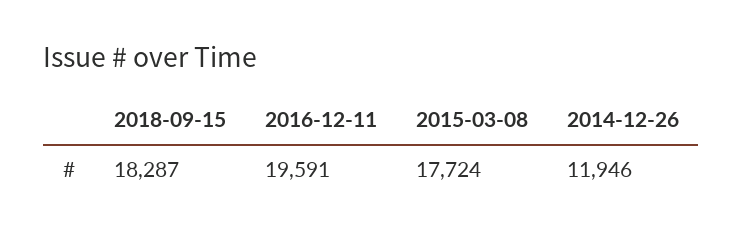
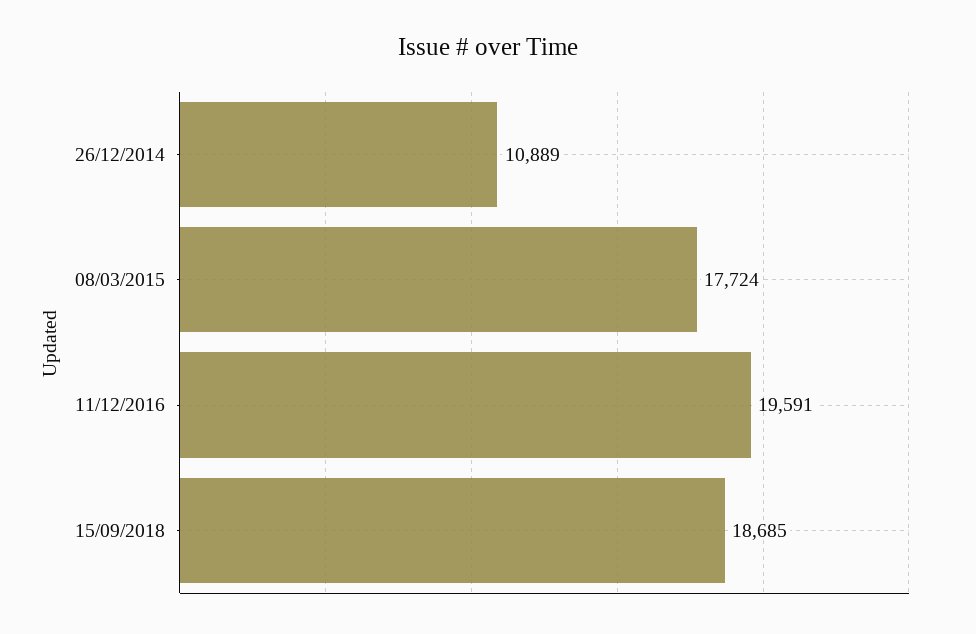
  {
-   "2018-09-15": 18287,
+   "2018-09-15": 18685,
    "2016-12-11": 19591,
    "2015-03-08": 17724,
-   "2014-12-26": 11946
+   "2014-12-26": 10889
  }

